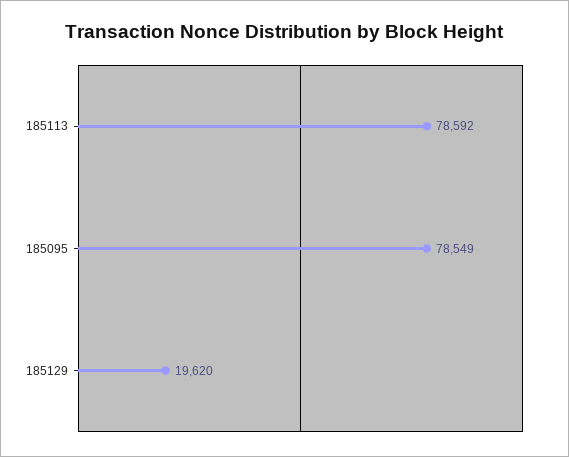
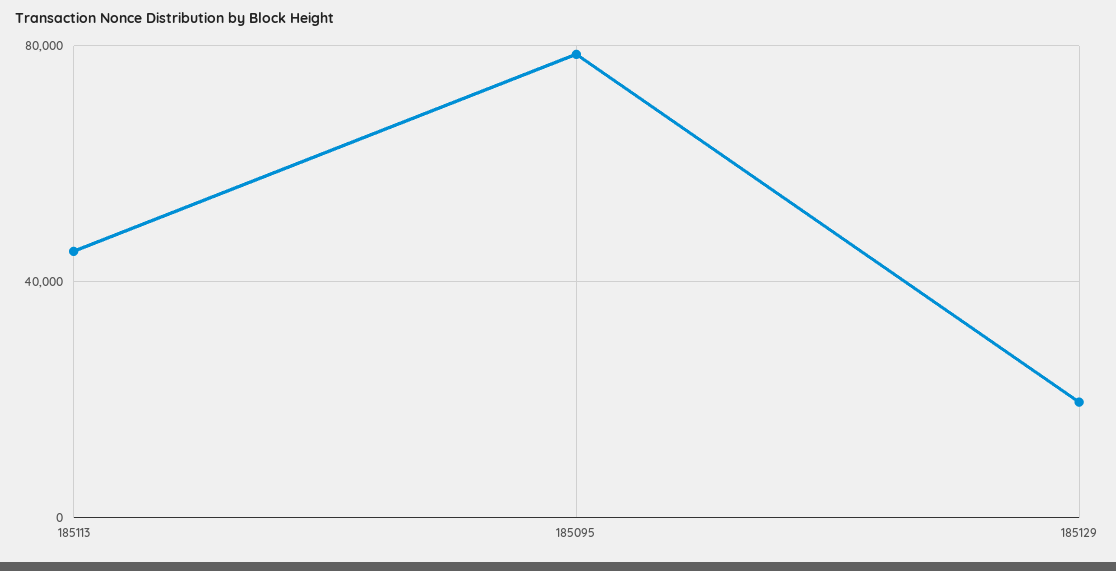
  {
-   "185113": 78592,
+   "185113": 45000,
    "185095": 78549,
    "185129": 19620
  }

